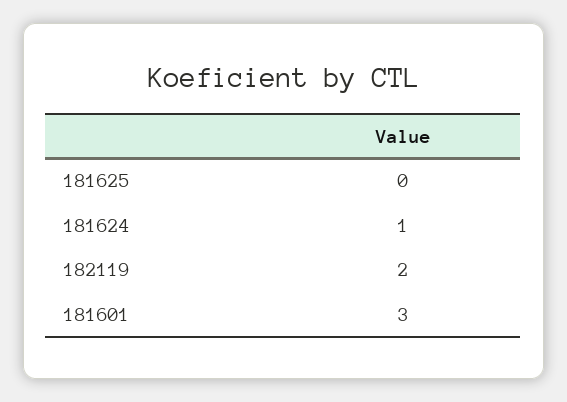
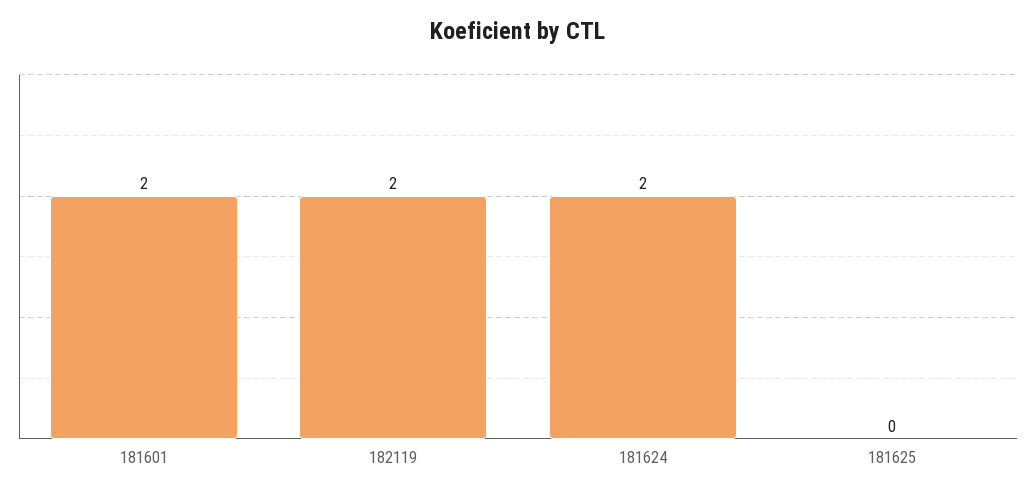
  {
    "181625": 0,
-   "181624": 1,
+   "181624": 2,
    "182119": 2,
-   "181601": 3
+   "181601": 2
  }

